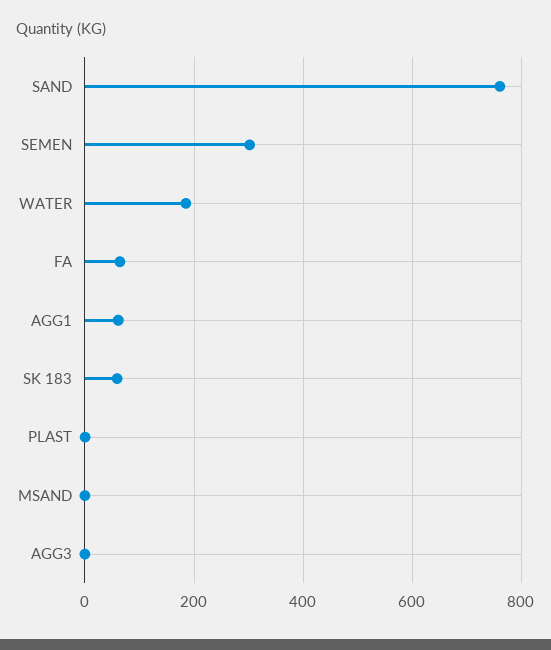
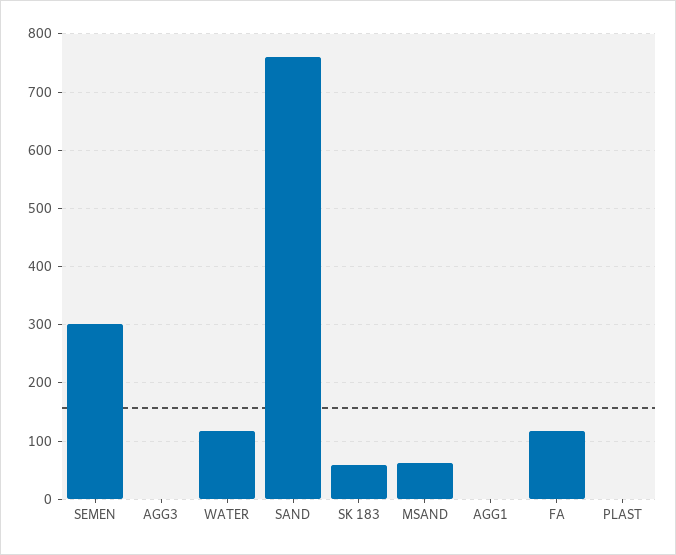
  {
    "SAND": 760,
    "SEMEN": 300,
-   "WATER": 180,
+   "WATER": 120,
-   "FA": 60,
+   "FA": 120,
-   "AGG1": 60,
+   "AGG1": 0,
    "SK 183": 60,
    "PLAST": 0,
-   "MSAND": 0,
+   "MSAND": 60,
    "AGG3": 0
  }

